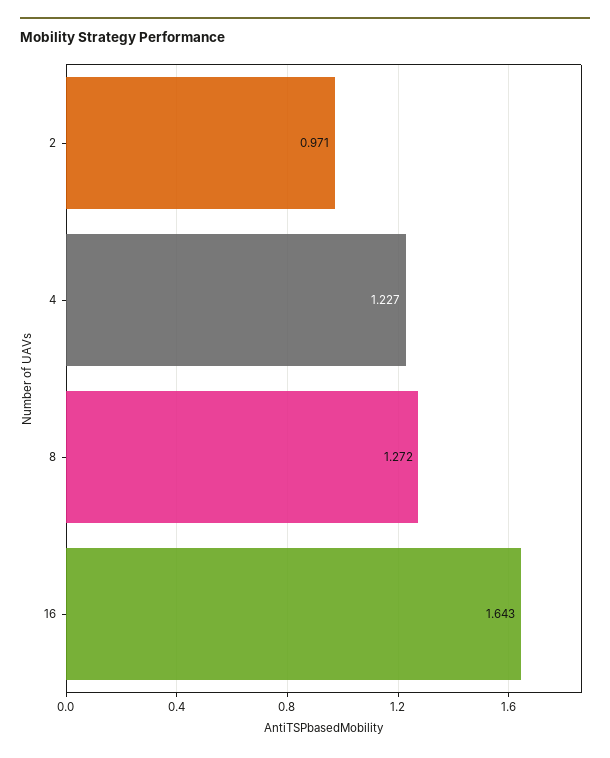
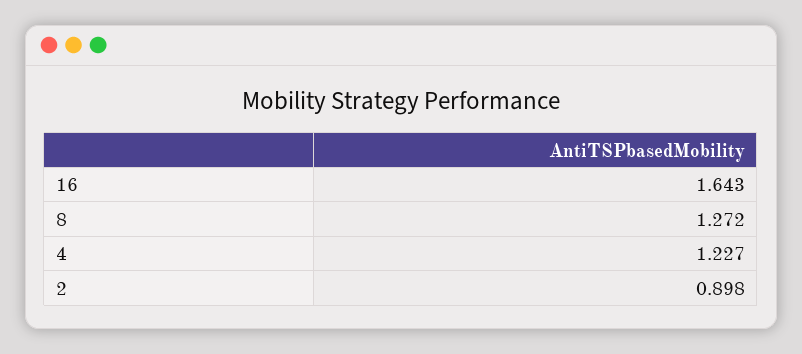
  {
-   "2": 0.971,
+   "2": 0.898,
    "4": 1.227,
    "8": 1.272,
    "16": 1.643
  }

